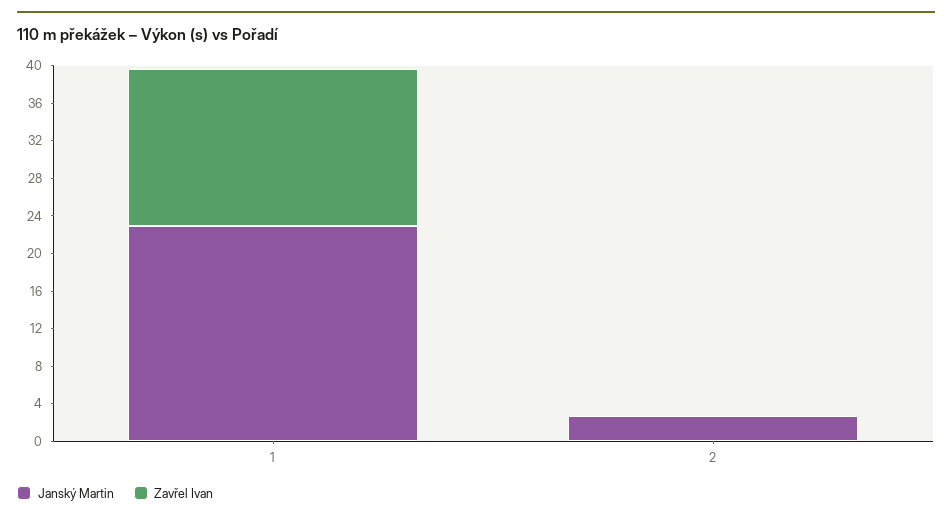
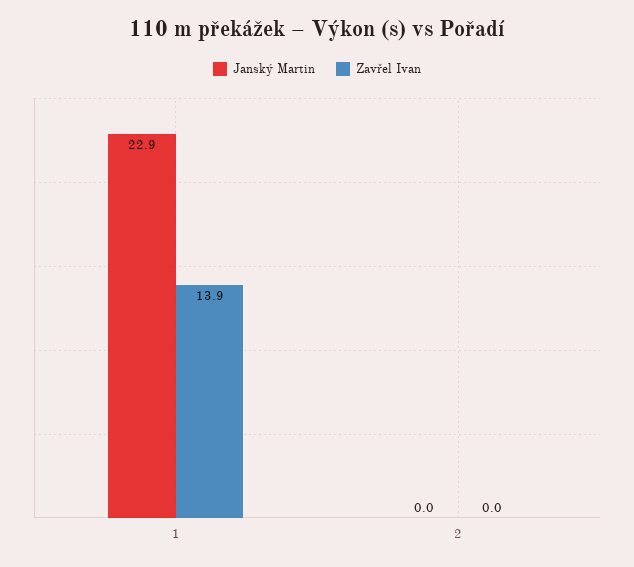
  {
    "Janský Martin": {
      "1": 22.9,
-     "2": 3
+     "2": 0
    },
    "Zavřel Ivan": {
-     "1": 17,
+     "1": 13.9,
      "2": 0
    }
  }

